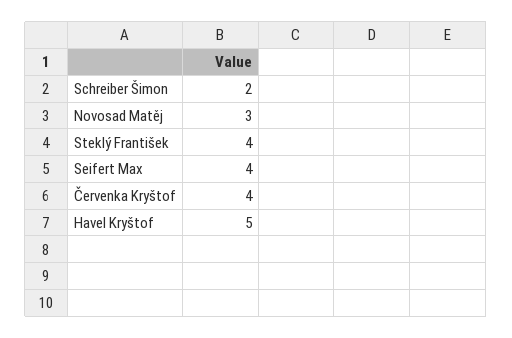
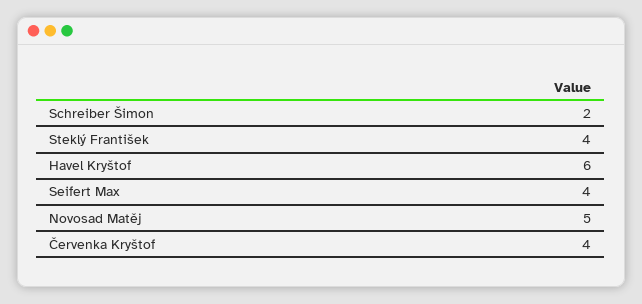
  {
    "Schreiber Šimon": 2,
-   "Novosad Matěj": 3,
+   "Novosad Matěj": 5,
    "Steklý František": 4,
    "Seifert Max": 4,
    "Červenka Kryštof": 4,
-   "Havel Kryštof": 5
+   "Havel Kryštof": 6
  }

